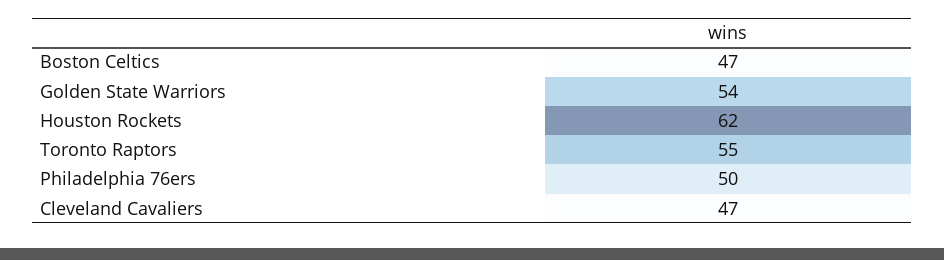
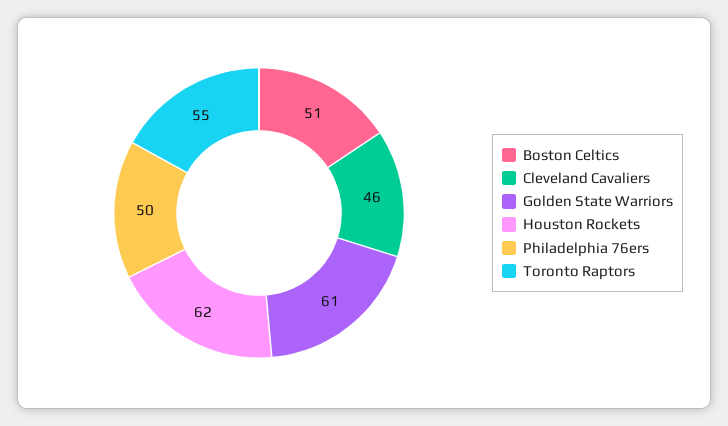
  {
-   "Boston Celtics": 47,
+   "Boston Celtics": 51,
-   "Golden State Warriors": 54,
+   "Golden State Warriors": 61,
    "Houston Rockets": 62,
    "Toronto Raptors": 55,
    "Philadelphia 76ers": 50,
-   "Cleveland Cavaliers": 47
+   "Cleveland Cavaliers": 46
  }

